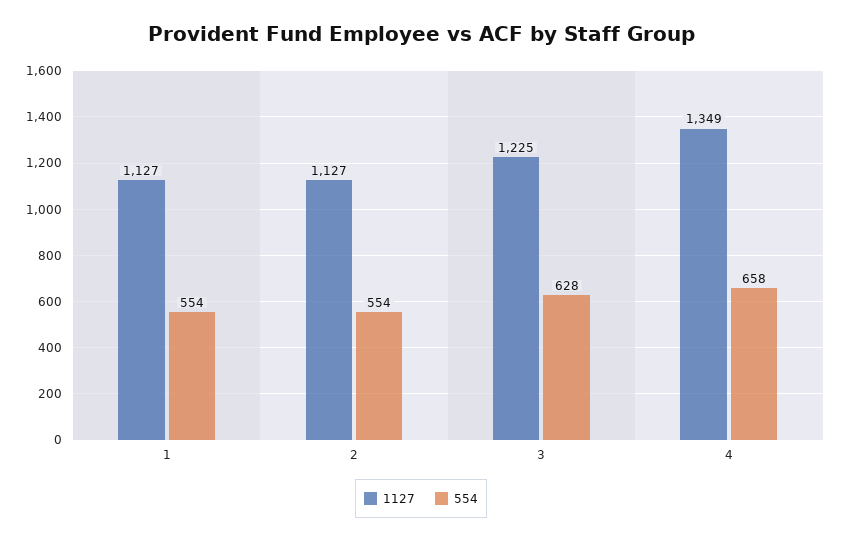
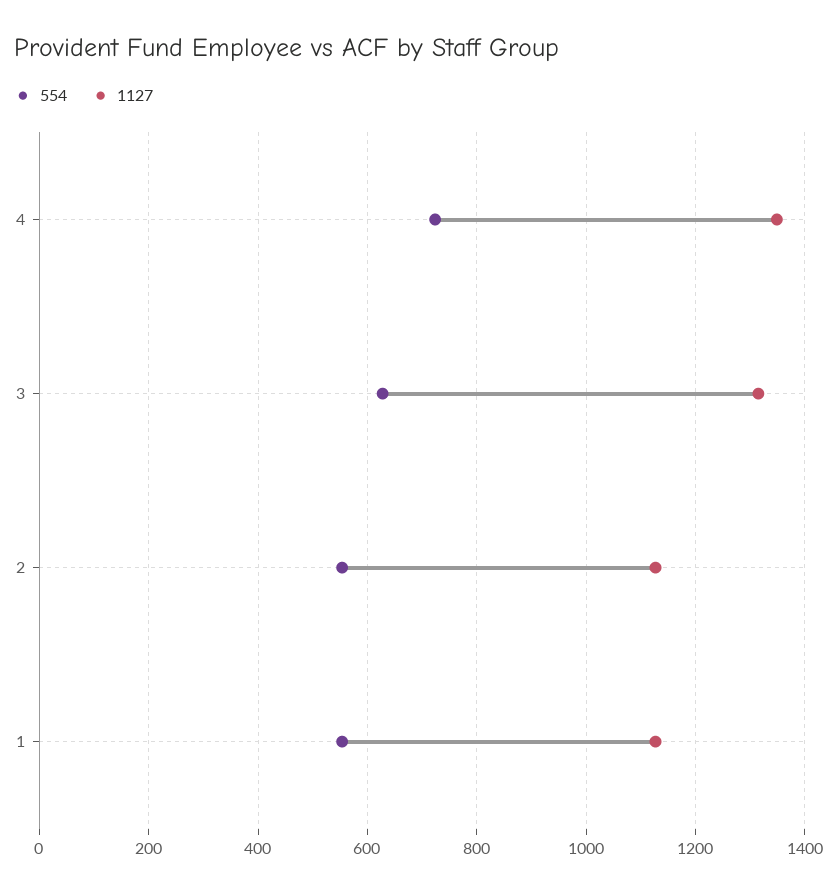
  {
    "1127": {
      "1": 1127,
      "2": 1127,
-     "3": 1225,
+     "3": 1320,
      "4": 1349
    },
    "554": {
      "1": 554,
      "2": 554,
      "3": 628,
-     "4": 658
+     "4": 720
    }
  }

